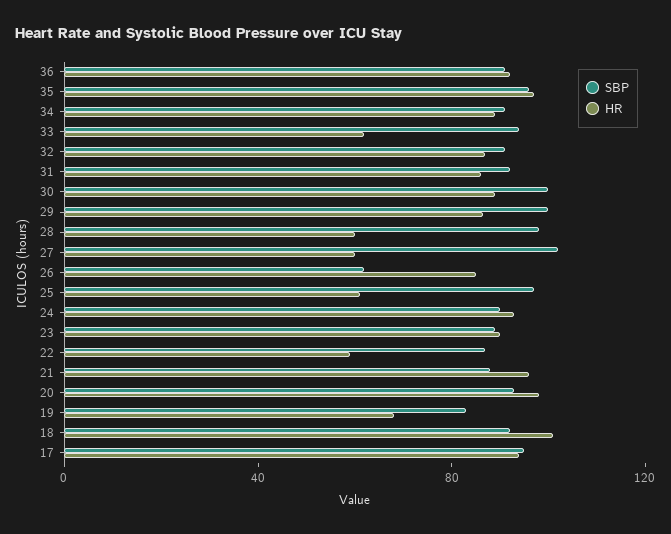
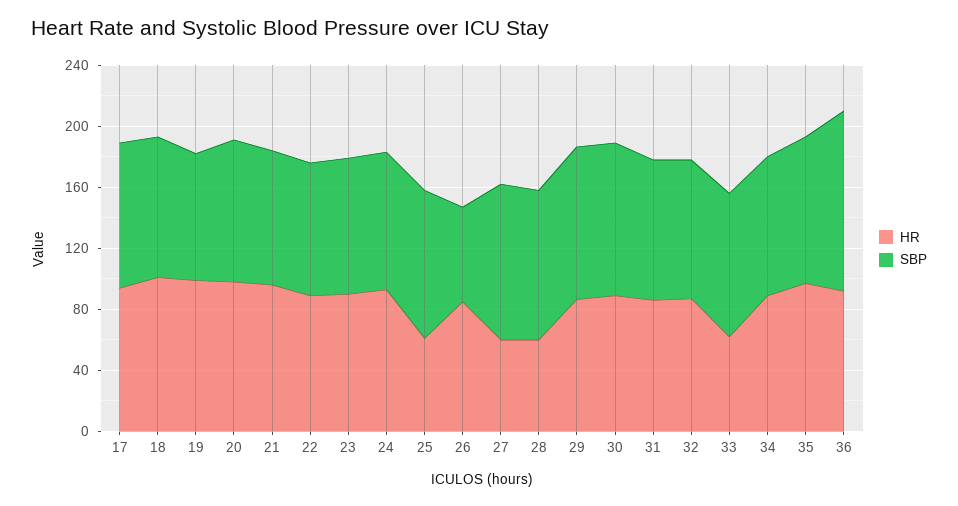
  {
    "SBP": {
-     "36": 90,
+     "36": 120,
      "35": 100,
      "34": 90,
      "33": 90,
      "32": 90,
      "31": 90,
      "30": 100,
      "29": 100,
      "28": 100,
      "27": 100,
      "26": 60,
      "25": 100,
      "24": 90,
      "23": 90,
      "22": 90,
      "21": 90,
      "20": 90,
      "19": 80,
      "18": 90,
      "17": 100
    },
    "HR": {
      "36": 90,
      "35": 100,
      "34": 90,
      "33": 60,
      "32": 90,
      "31": 90,
      "30": 90,
      "29": 90,
      "28": 60,
      "27": 60,
      "26": 90,
      "25": 60,
      "24": 90,
      "23": 90,
-     "22": 60,
+     "22": 90,
      "21": 100,
      "20": 100,
-     "19": 70,
+     "19": 100,
      "18": 100,
      "17": 90
    }
  }

